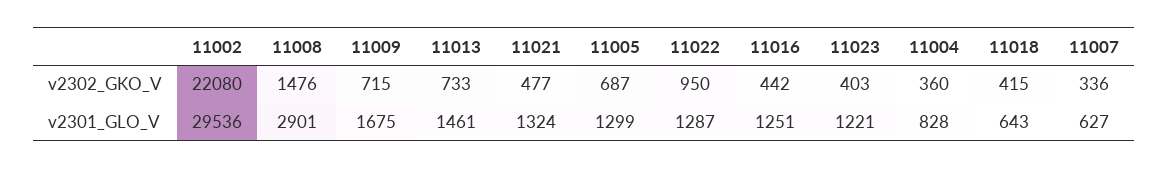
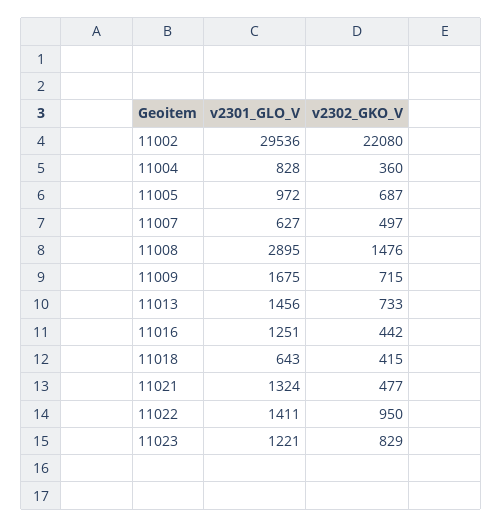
  {
    "11002": {
      "v2302_GKO_V": 22080,
      "v2301_GLO_V": 29536
    },
    "11008": {
      "v2302_GKO_V": 1476,
-     "v2301_GLO_V": 2901
+     "v2301_GLO_V": 2895
    },
    "11009": {
      "v2302_GKO_V": 715,
      "v2301_GLO_V": 1675
    },
    "11013": {
      "v2302_GKO_V": 733,
-     "v2301_GLO_V": 1461
+     "v2301_GLO_V": 1456
    },
    "11021": {
      "v2302_GKO_V": 477,
      "v2301_GLO_V": 1324
    },
    "11005": {
      "v2302_GKO_V": 687,
-     "v2301_GLO_V": 1299
+     "v2301_GLO_V": 972
    },
    "11022": {
      "v2302_GKO_V": 950,
-     "v2301_GLO_V": 1287
+     "v2301_GLO_V": 1411
    },
    "11016": {
      "v2302_GKO_V": 442,
      "v2301_GLO_V": 1251
    },
    "11023": {
-     "v2302_GKO_V": 403,
+     "v2302_GKO_V": 829,
      "v2301_GLO_V": 1221
    },
    "11004": {
      "v2302_GKO_V": 360,
      "v2301_GLO_V": 828
    },
    "11018": {
      "v2302_GKO_V": 415,
      "v2301_GLO_V": 643
    },
    "11007": {
-     "v2302_GKO_V": 336,
+     "v2302_GKO_V": 497,
      "v2301_GLO_V": 627
    }
  }

